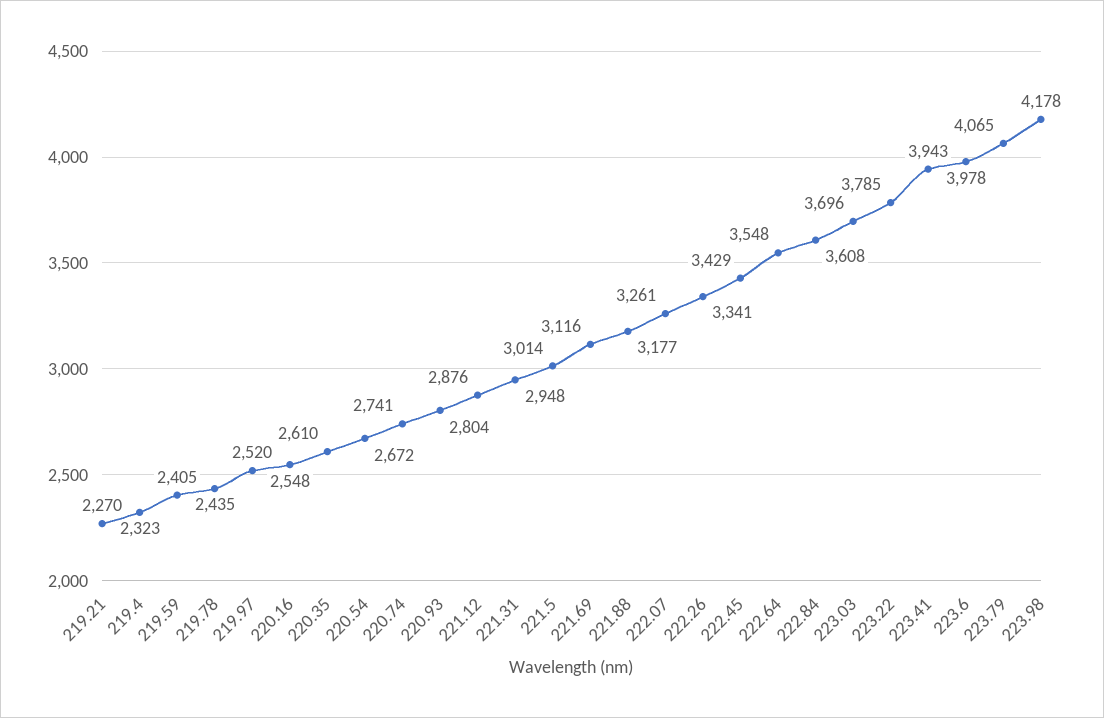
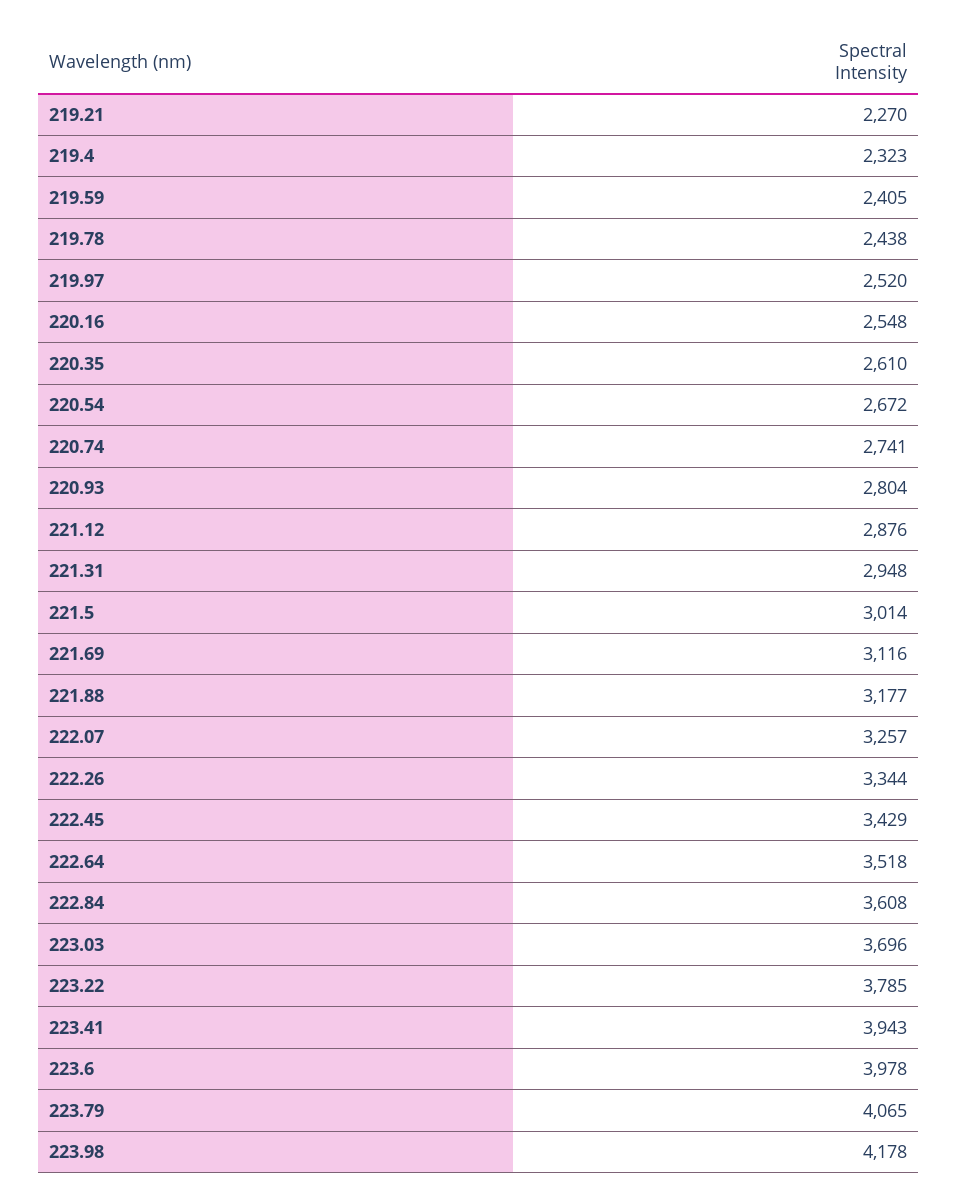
  {
    "219.21": 2270,
    "219.4": 2323,
    "219.59": 2405,
-   "219.78": 2435,
+   "219.78": 2438,
    "219.97": 2520,
    "220.16": 2548,
    "220.35": 2610,
    "220.54": 2672,
    "220.74": 2741,
    "220.93": 2804,
    "221.12": 2876,
    "221.31": 2948,
    "221.5": 3014,
    "221.69": 3116,
    "221.88": 3177,
-   "222.07": 3261,
+   "222.07": 3257,
-   "222.26": 3341,
+   "222.26": 3344,
    "222.45": 3429,
-   "222.64": 3548,
+   "222.64": 3518,
    "222.84": 3608,
    "223.03": 3696,
    "223.22": 3785,
    "223.41": 3943,
    "223.6": 3978,
    "223.79": 4065,
    "223.98": 4178
  }

